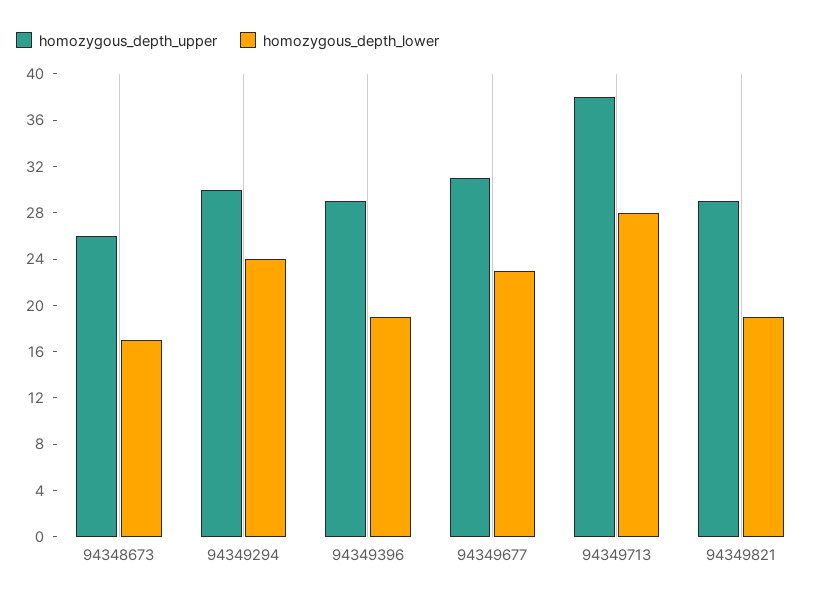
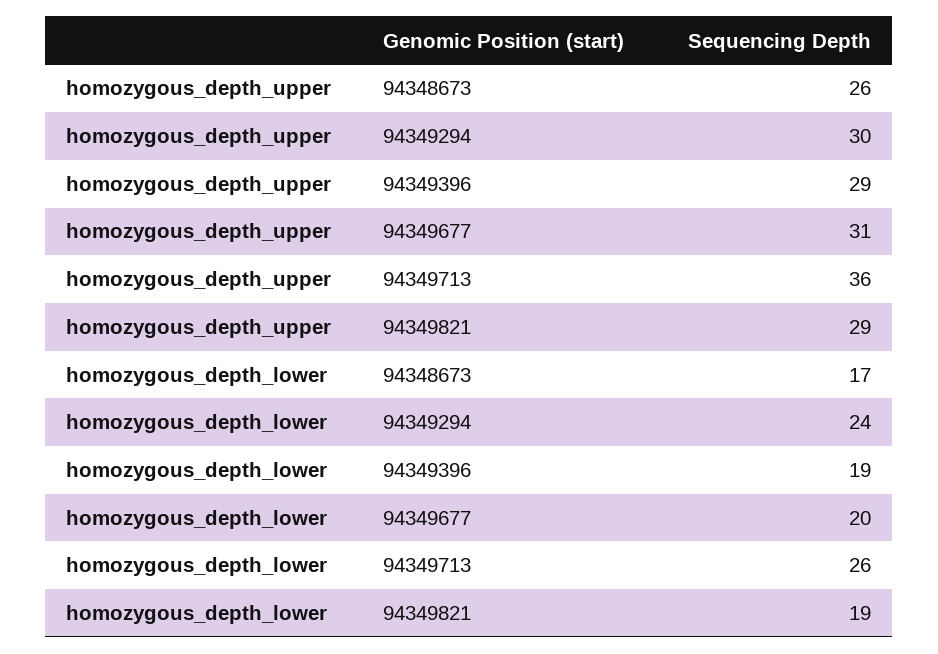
  {
    "homozygous_depth_upper": {
      "94348673": 26,
      "94349294": 30,
      "94349396": 29,
      "94349677": 31,
-     "94349713": 38,
+     "94349713": 36,
      "94349821": 29
    },
    "homozygous_depth_lower": {
      "94348673": 17,
      "94349294": 24,
      "94349396": 19,
-     "94349677": 23,
+     "94349677": 20,
-     "94349713": 28,
+     "94349713": 26,
      "94349821": 19
    }
  }

